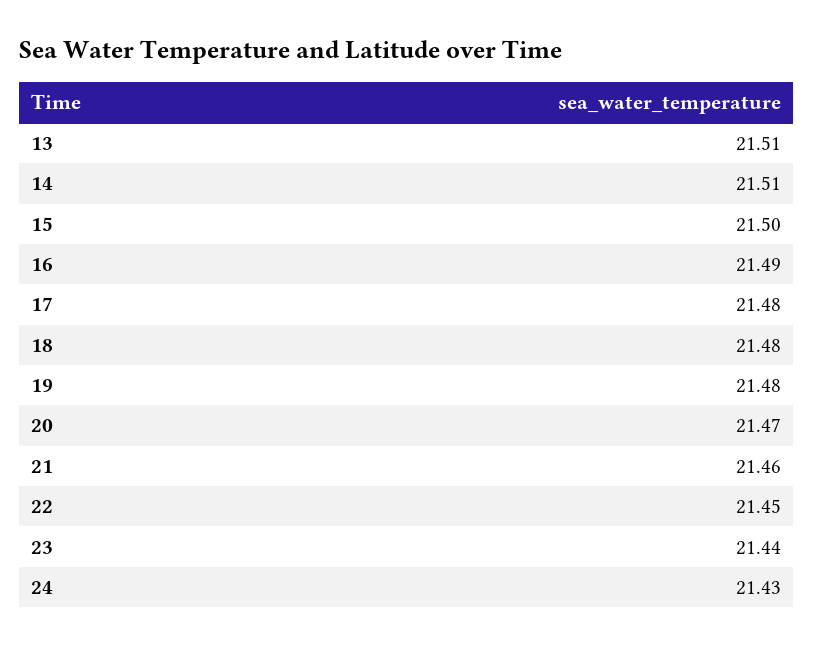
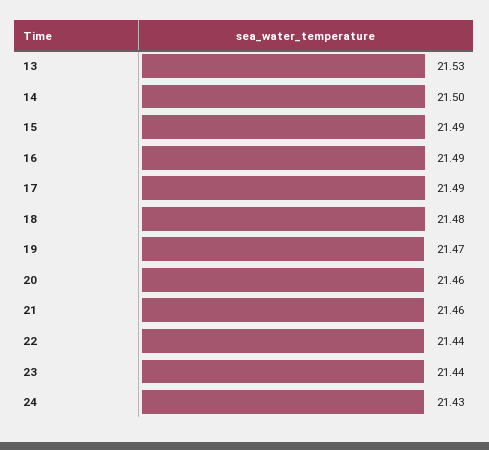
  {
-   "13": 21.51,
+   "13": 21.53,
-   "14": 21.51,
+   "14": 21.5,
-   "15": 21.5,
+   "15": 21.49,
    "16": 21.49,
-   "17": 21.48,
+   "17": 21.49,
    "18": 21.48,
-   "19": 21.48,
+   "19": 21.47,
-   "20": 21.47,
+   "20": 21.46,
    "21": 21.46,
-   "22": 21.45,
+   "22": 21.44,
    "23": 21.44,
    "24": 21.43
  }

